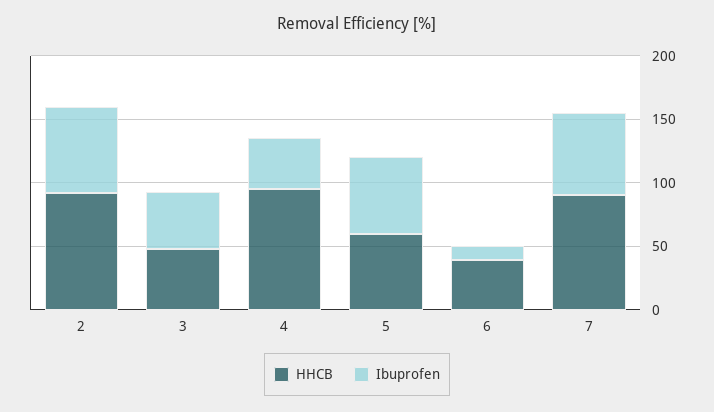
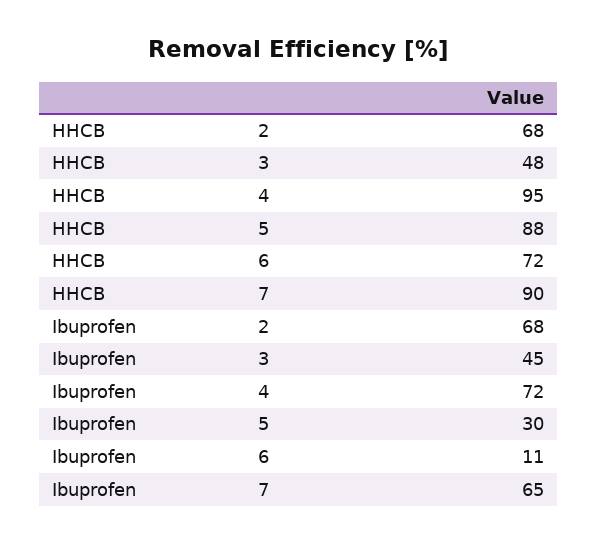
  {
    "HHCB": {
-     "2": 90,
+     "2": 68,
      "3": 48,
      "4": 95,
-     "5": 60,
+     "5": 88,
-     "6": 40,
+     "6": 72,
      "7": 90
    },
    "Ibuprofen": {
      "2": 68,
      "3": 45,
-     "4": 40,
+     "4": 72,
-     "5": 60,
+     "5": 30,
      "6": 11,
      "7": 65
    }
  }

